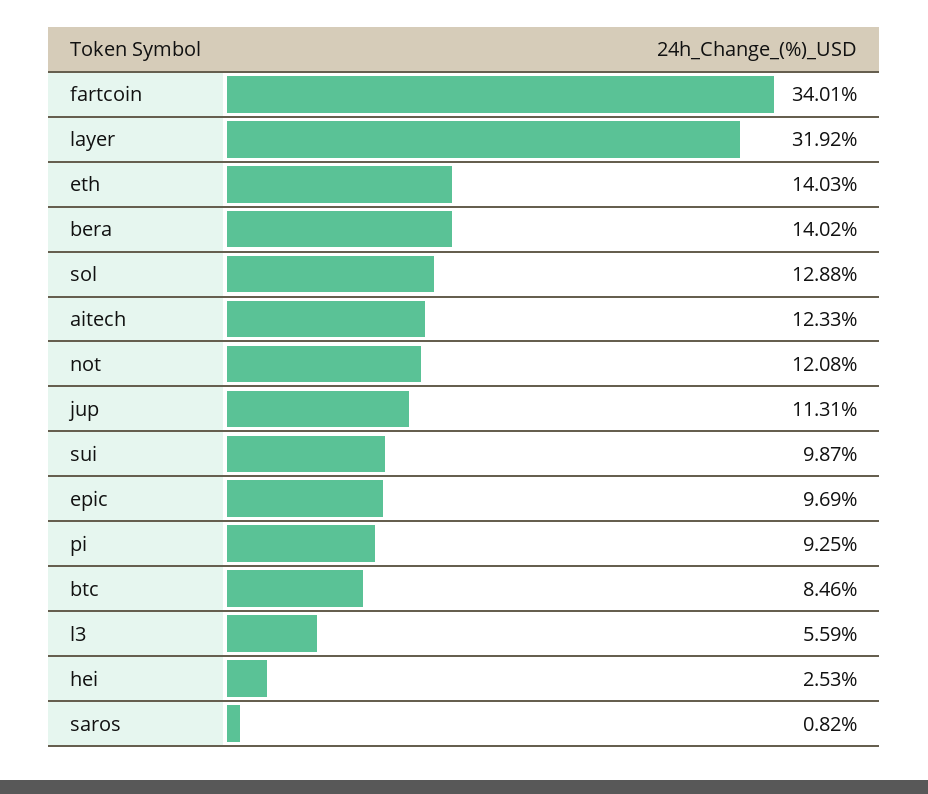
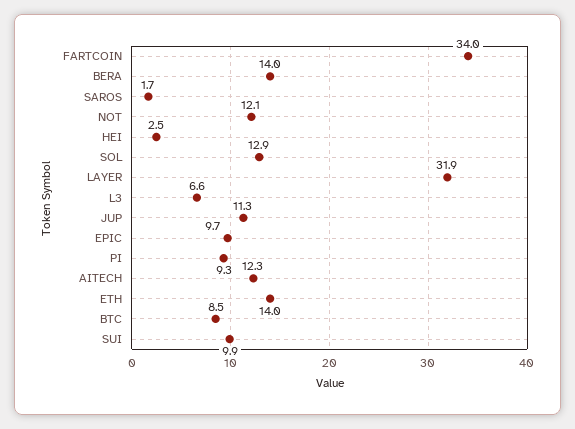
  {
    "fartcoin": 34.01,
    "layer": 31.92,
    "eth": 14.03,
    "bera": 14.02,
    "sol": 12.88,
    "aitech": 12.33,
    "not": 12.08,
    "jup": 11.31,
    "sui": 9.87,
    "epic": 9.69,
    "pi": 9.25,
    "btc": 8.46,
-   "l3": 5.59,
+   "l3": 6.6,
    "hei": 2.53,
-   "saros": 0.82
+   "saros": 1.7
  }

